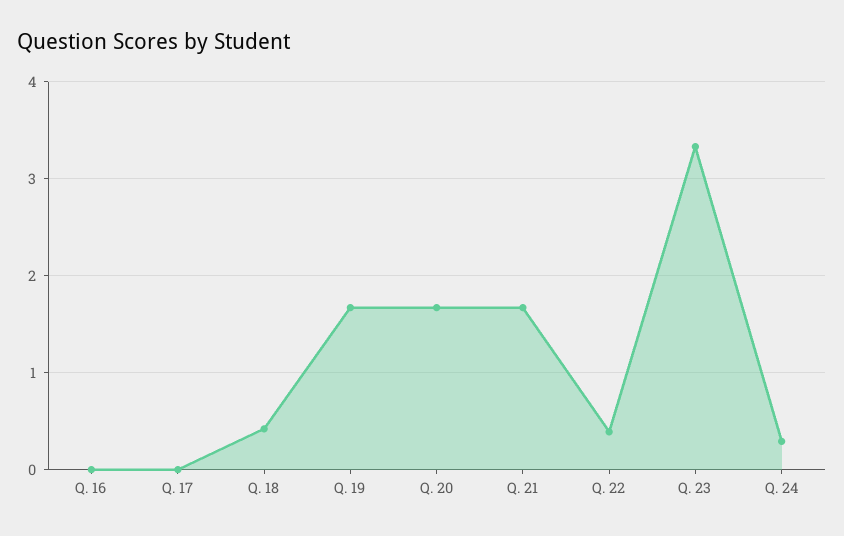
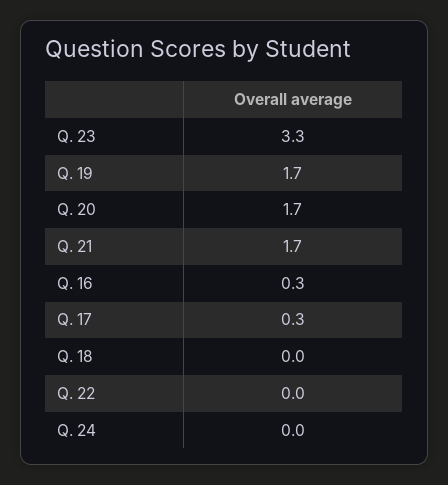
  {
-   "Q. 16": 0,
+   "Q. 16": 0.3,
-   "Q. 17": 0,
+   "Q. 17": 0.3,
-   "Q. 18": 0.4,
+   "Q. 18": 0,
    "Q. 19": 1.7,
    "Q. 20": 1.7,
    "Q. 21": 1.7,
-   "Q. 22": 0.4,
+   "Q. 22": 0,
    "Q. 23": 3.3,
-   "Q. 24": 0.3
+   "Q. 24": 0
  }

